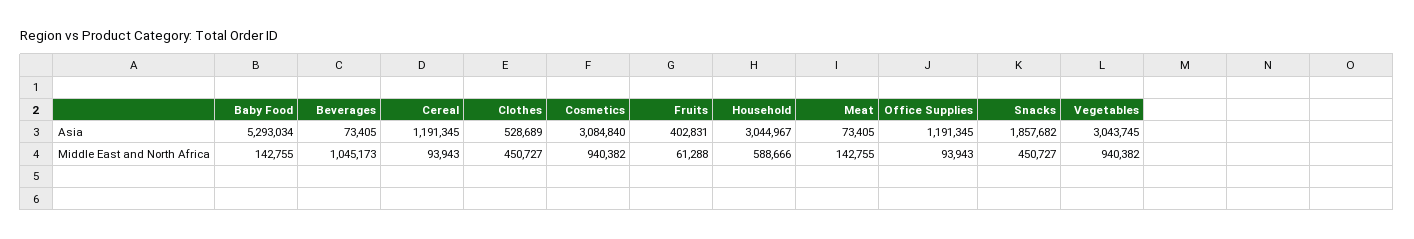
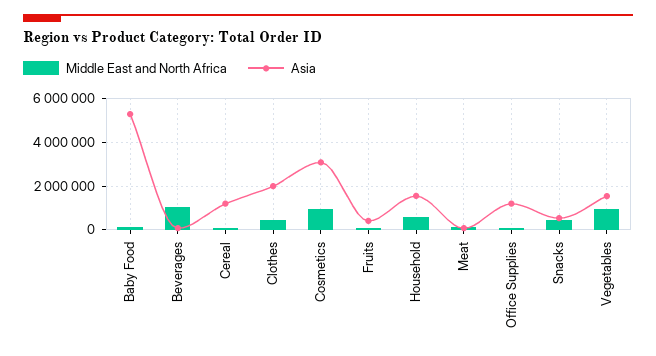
  {
    "Asia": {
      "Baby Food": 5293034,
      "Beverages": 73405,
      "Cereal": 1191345,
-     "Clothes": 528689,
+     "Clothes": 2000000,
      "Cosmetics": 3084840,
      "Fruits": 402831,
-     "Household": 3044967,
+     "Household": 1500000,
      "Meat": 73405,
      "Office Supplies": 1191345,
-     "Snacks": 1857682,
+     "Snacks": 500000,
-     "Vegetables": 3043745
+     "Vegetables": 1500000
    },
    "Middle East and North Africa": {
      "Baby Food": 142755,
      "Beverages": 1045173,
      "Cereal": 93943,
      "Clothes": 450727,
      "Cosmetics": 940382,
      "Fruits": 61288,
      "Household": 588666,
      "Meat": 142755,
      "Office Supplies": 93943,
      "Snacks": 450727,
      "Vegetables": 940382
    }
  }

